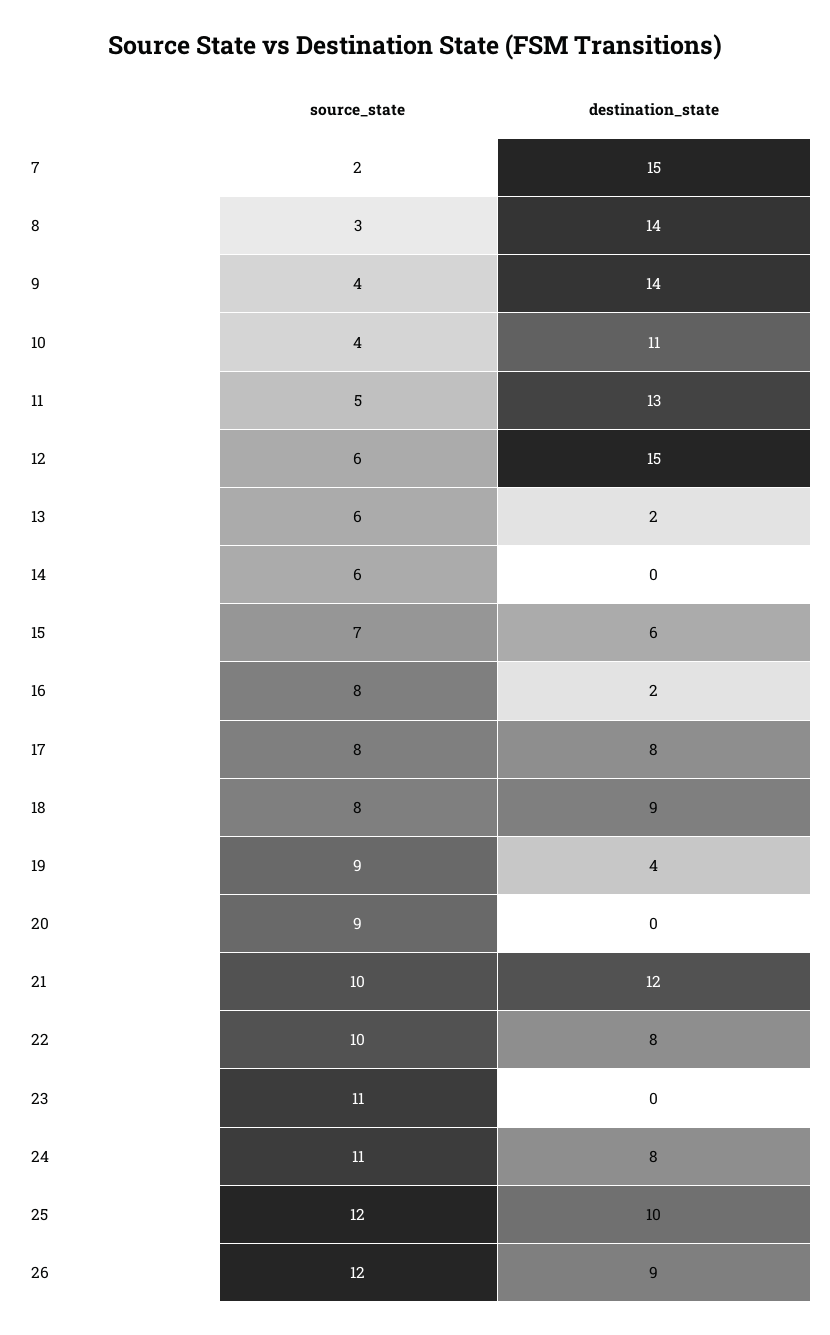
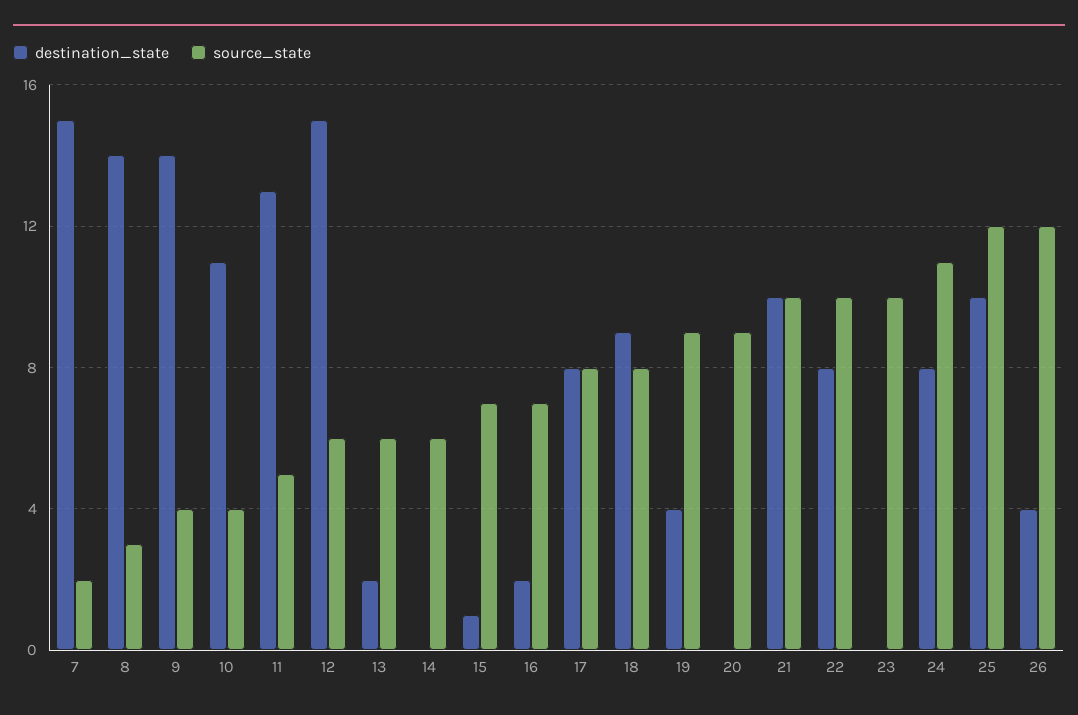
  {
    "source_state": {
      "7": 2,
      "8": 3,
      "9": 4,
      "10": 4,
      "11": 5,
      "12": 6,
      "13": 6,
      "14": 6,
      "15": 7,
-     "16": 8,
+     "16": 7,
      "17": 8,
      "18": 8,
      "19": 9,
      "20": 9,
      "21": 10,
      "22": 10,
-     "23": 11,
+     "23": 10,
      "24": 11,
      "25": 12,
      "26": 12
    },
    "destination_state": {
      "7": 15,
      "8": 14,
      "9": 14,
      "10": 11,
      "11": 13,
      "12": 15,
      "13": 2,
      "14": 0,
-     "15": 6,
+     "15": 1,
      "16": 2,
      "17": 8,
      "18": 9,
      "19": 4,
      "20": 0,
-     "21": 12,
+     "21": 10,
      "22": 8,
      "23": 0,
      "24": 8,
      "25": 10,
-     "26": 9
+     "26": 4
    }
  }

